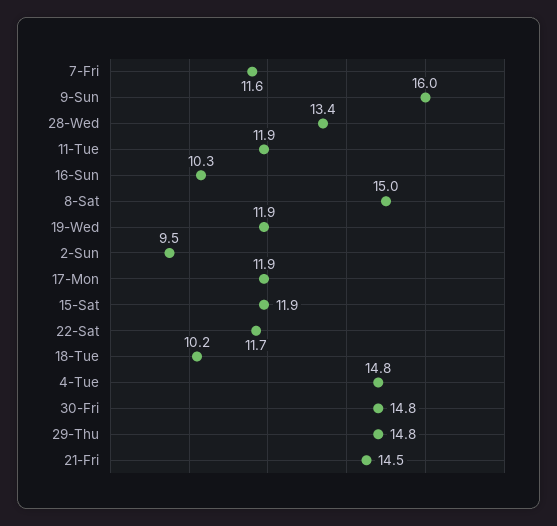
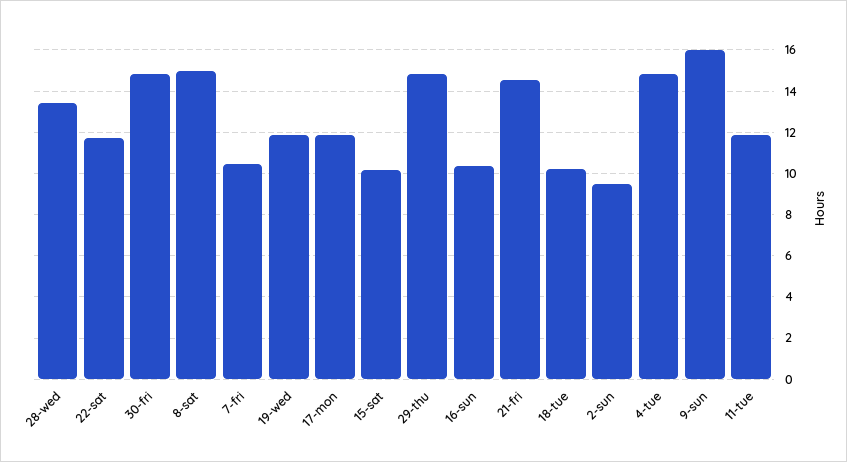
  {
-   "7-Fri": 11.6,
+   "7-Fri": 10.5,
    "9-Sun": 16,
    "28-Wed": 13.4,
    "11-Tue": 11.9,
    "16-Sun": 10.3,
    "8-Sat": 15,
    "19-Wed": 11.9,
    "2-Sun": 9.5,
    "17-Mon": 11.9,
-   "15-Sat": 11.9,
+   "15-Sat": 10,
    "22-Sat": 11.7,
    "18-Tue": 10.2,
    "4-Tue": 14.8,
    "30-Fri": 14.8,
    "29-Thu": 14.8,
    "21-Fri": 14.5
  }

